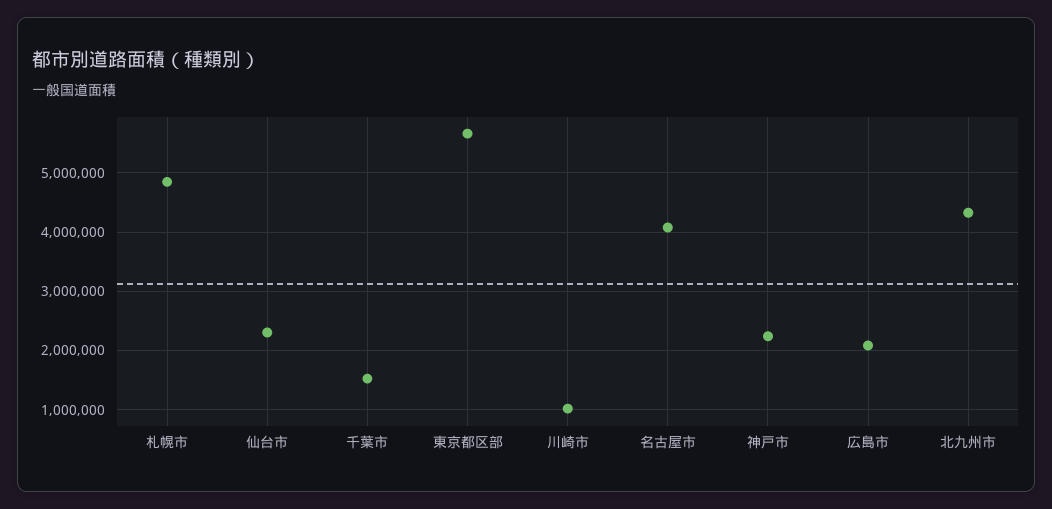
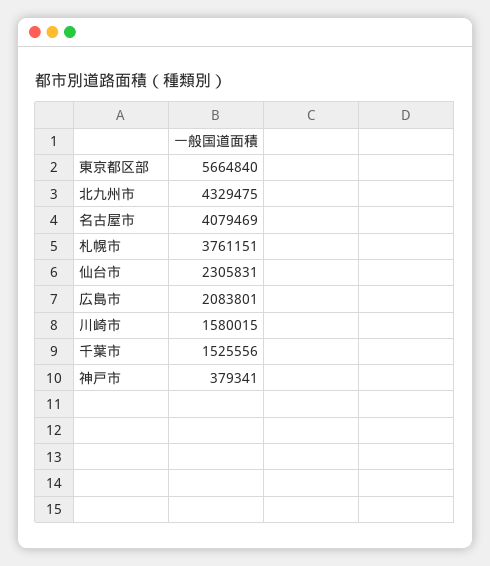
  {
-   "札幌市": 4800000,
+   "札幌市": 3761151,
    "仙台市": 2305831,
    "千葉市": 1525556,
    "東京都区部": 5664840,
-   "川崎市": 1000000,
+   "川崎市": 1580015,
    "名古屋市": 4079469,
-   "神戸市": 2200000,
+   "神戸市": 379341,
    "広島市": 2083801,
    "北九州市": 4329475
  }

